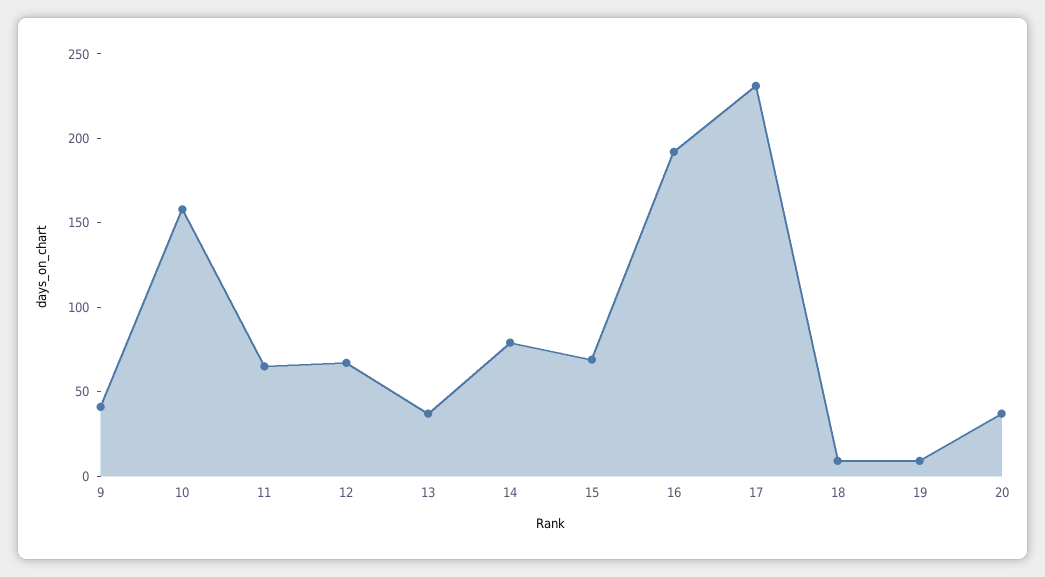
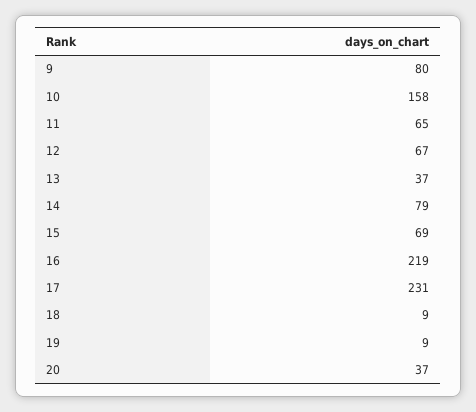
  {
-   "9": 40,
+   "9": 80,
    "10": 158,
    "11": 65,
    "12": 67,
    "13": 37,
    "14": 79,
    "15": 69,
-   "16": 190,
+   "16": 219,
    "17": 231,
    "18": 9,
    "19": 9,
    "20": 37
  }

